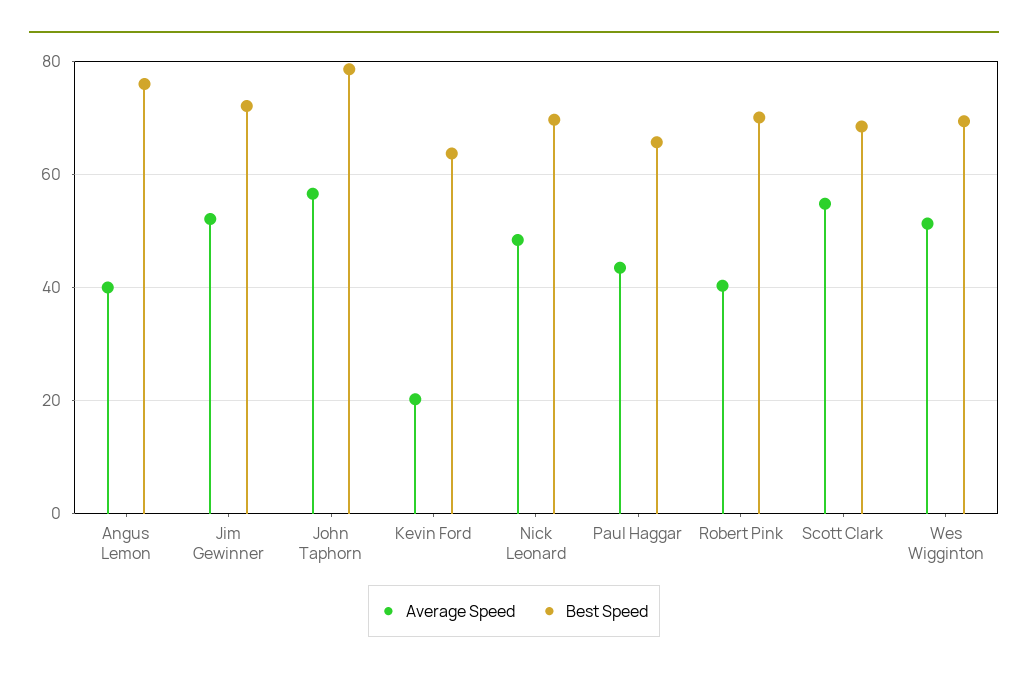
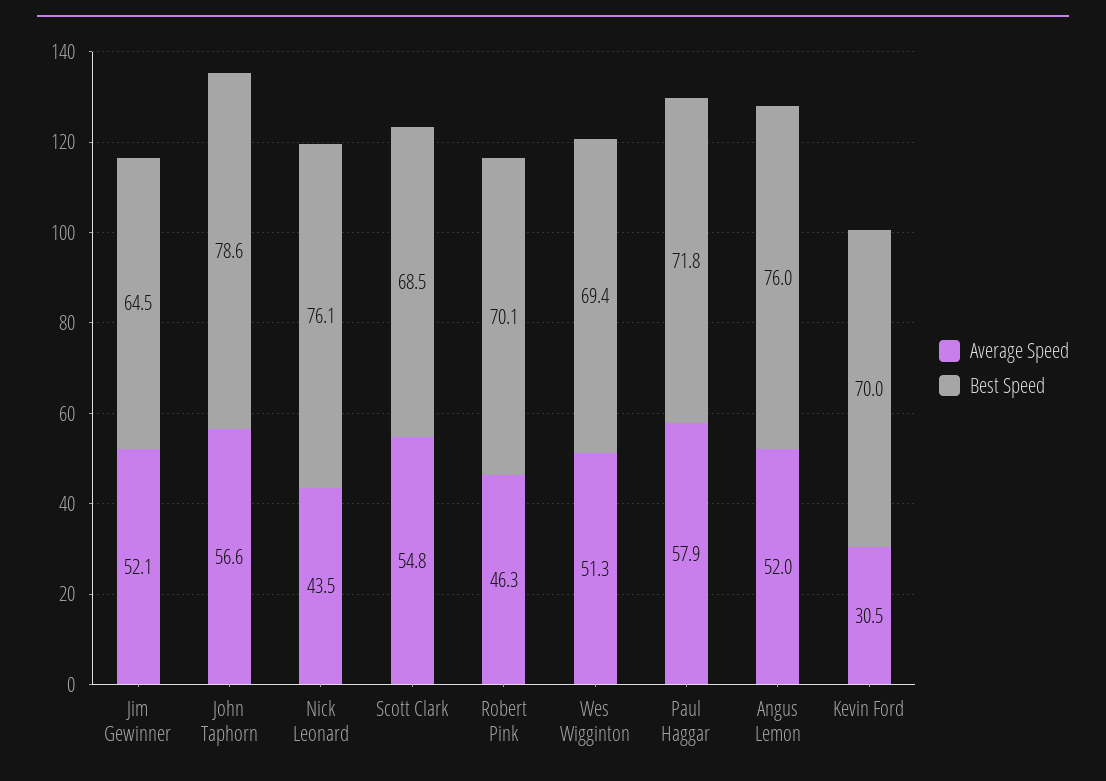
  {
    "Average Speed": {
-     "Angus Lemon": 40,
+     "Angus Lemon": 52,
      "Jim Gewinner": 52.1,
      "John Taphorn": 56.6,
-     "Kevin Ford": 20,
+     "Kevin Ford": 30.5,
-     "Nick Leonard": 48,
+     "Nick Leonard": 43.5,
-     "Paul Haggar": 44,
+     "Paul Haggar": 57.9,
-     "Robert Pink": 40,
+     "Robert Pink": 46.3,
      "Scott Clark": 54.8,
      "Wes Wigginton": 51.3
    },
    "Best Speed": {
      "Angus Lemon": 76,
-     "Jim Gewinner": 72,
+     "Jim Gewinner": 64.5,
      "John Taphorn": 78.6,
-     "Kevin Ford": 64,
+     "Kevin Ford": 70,
-     "Nick Leonard": 70,
+     "Nick Leonard": 76.1,
-     "Paul Haggar": 66,
+     "Paul Haggar": 71.8,
      "Robert Pink": 70.1,
      "Scott Clark": 68.5,
      "Wes Wigginton": 69.4
    }
  }

